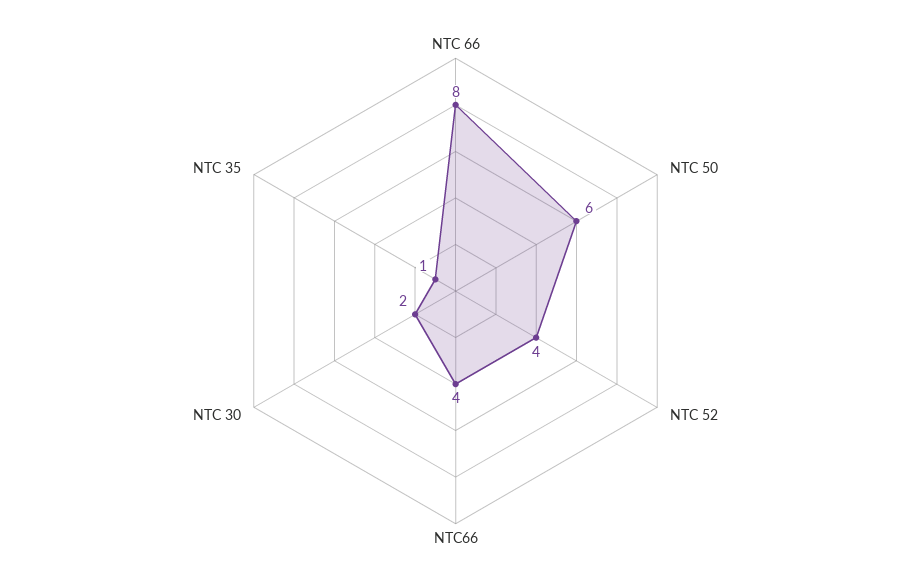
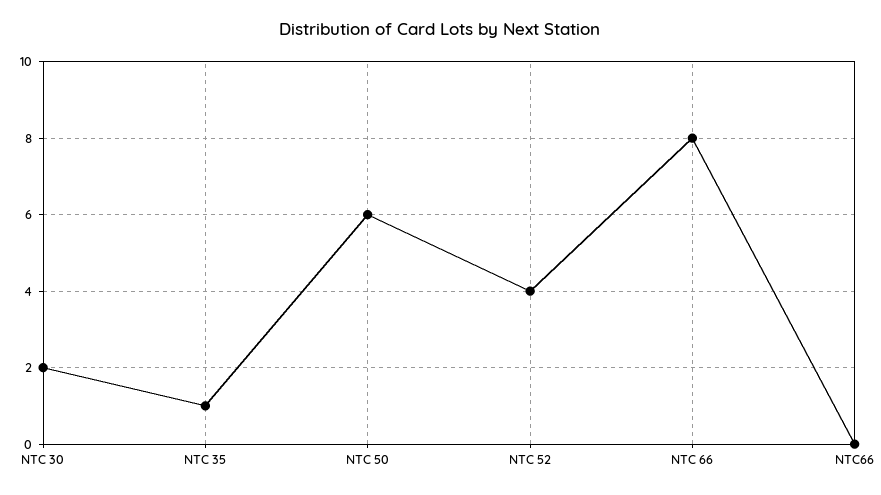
  {
    "NTC 66": 8,
    "NTC 50": 6,
    "NTC 52": 4,
-   "NTC66": 4,
+   "NTC66": 0,
    "NTC 30": 2,
    "NTC 35": 1
  }

